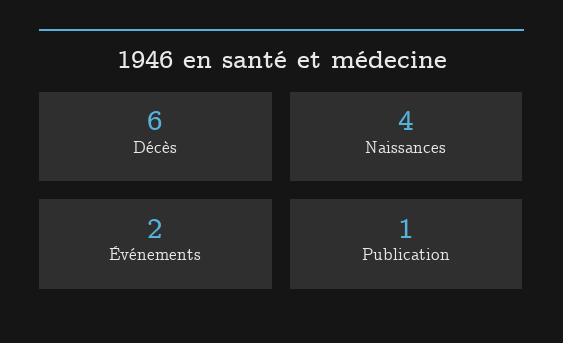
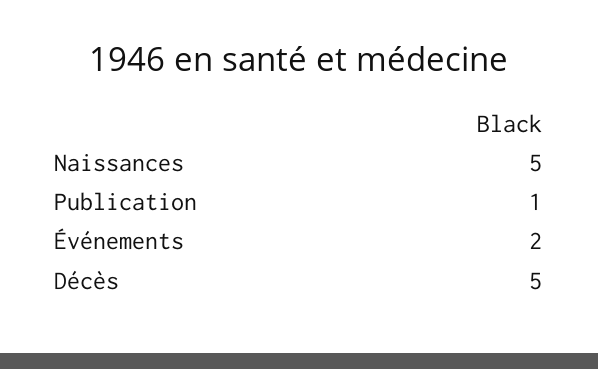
  {
-   "Décès": 6,
+   "Décès": 5,
-   "Naissances": 4,
+   "Naissances": 5,
    "Événements": 2,
    "Publication": 1
  }

